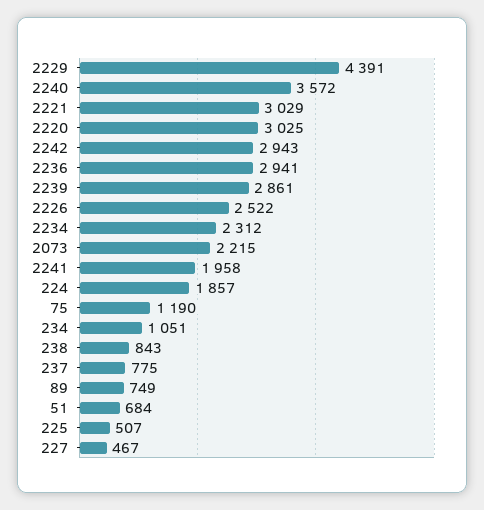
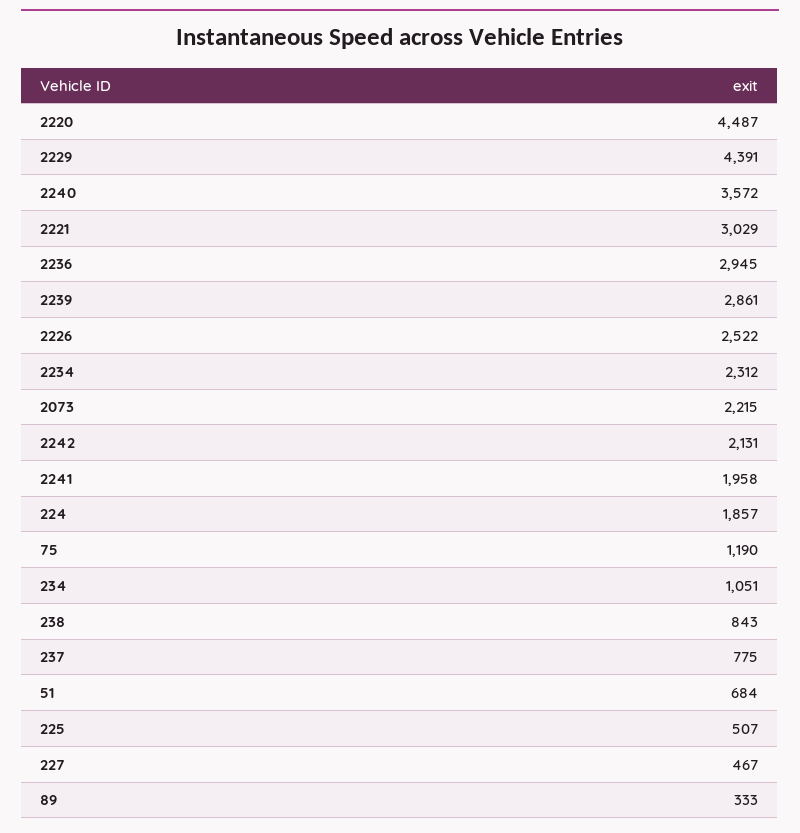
  {
    "2229": 4391,
    "2240": 3572,
    "2221": 3029,
-   "2220": 3025,
+   "2220": 4487,
-   "2242": 2943,
+   "2242": 2131,
-   "2236": 2941,
+   "2236": 2945,
    "2239": 2861,
    "2226": 2522,
    "2234": 2312,
    "2073": 2215,
    "2241": 1958,
    "224": 1857,
    "75": 1190,
    "234": 1051,
    "238": 843,
    "237": 775,
-   "89": 749,
+   "89": 333,
    "51": 684,
    "225": 507,
    "227": 467
  }

